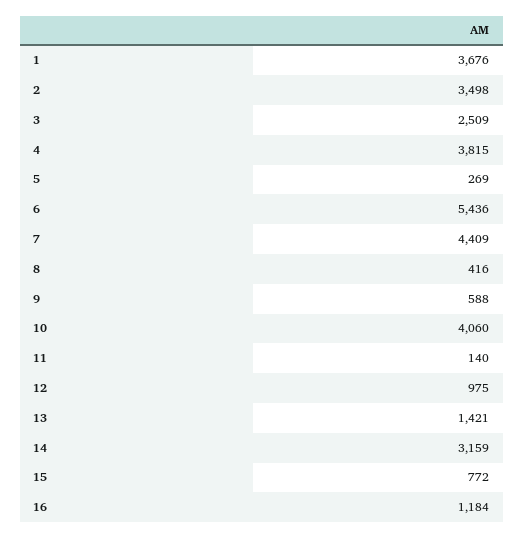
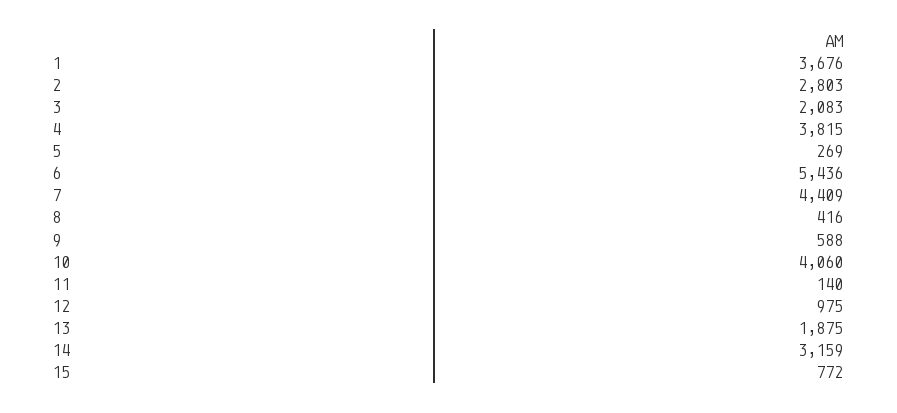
  {
    "1": 3676,
-   "2": 3498,
+   "2": 2803,
-   "3": 2509,
+   "3": 2083,
    "4": 3815,
    "5": 269,
    "6": 5436,
    "7": 4409,
    "8": 416,
    "9": 588,
    "10": 4060,
    "11": 140,
    "12": 975,
-   "13": 1421,
+   "13": 1875,
    "14": 3159,
-   "15": 772,
+   "15": 772
-   "16": 1184
  }

